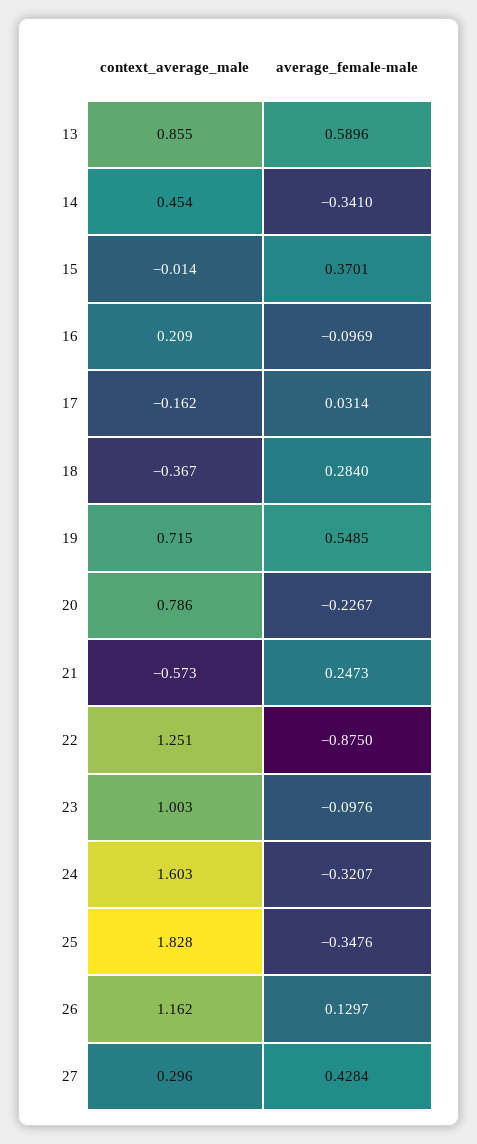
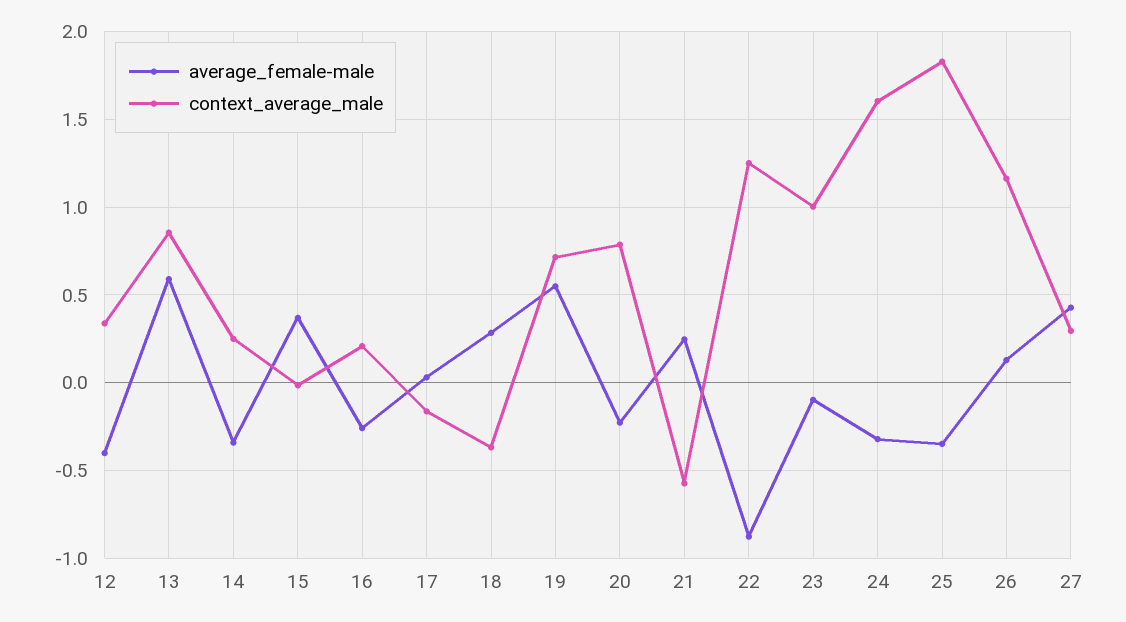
  {
    "context_average_male": {
      "13": 0.855,
-     "14": 0.454,
+     "14": 0.25,
      "15": -0.014,
      "16": 0.209,
      "17": -0.162,
      "18": -0.367,
      "19": 0.715,
      "20": 0.786,
      "21": -0.573,
      "22": 1.251,
      "23": 1.003,
      "24": 1.603,
      "25": 1.828,
      "26": 1.162,
-     "27": 0.296
+     "27": 0.296,
+     "12": 0.35
    },
    "average_female-male": {
      "13": 0.5896,
      "14": -0.341,
      "15": 0.3701,
-     "16": -0.0969,
+     "16": -0.25,
      "17": 0.0314,
      "18": 0.284,
      "19": 0.5485,
      "20": -0.2267,
      "21": 0.2473,
      "22": -0.875,
      "23": -0.0976,
      "24": -0.3207,
      "25": -0.3476,
      "26": 0.1297,
-     "27": 0.4284
+     "27": 0.4284,
+     "12": -0.4
    }
  }

